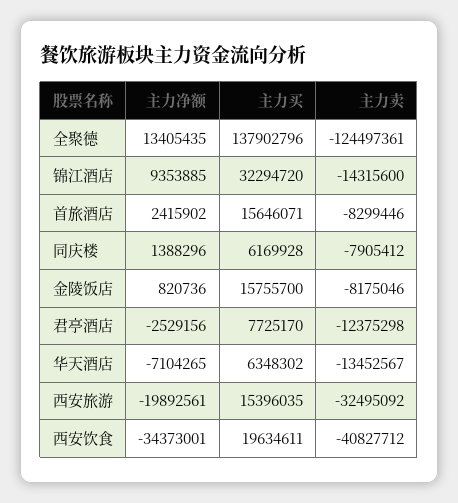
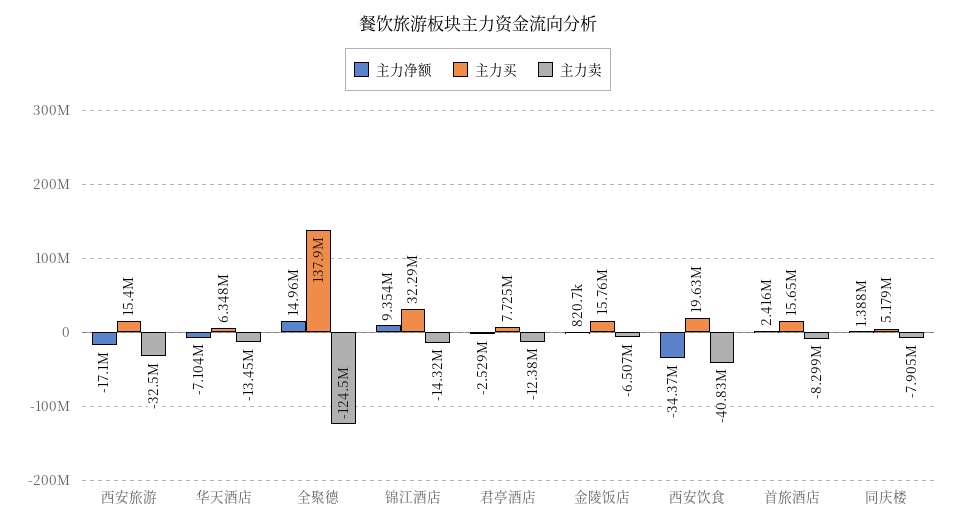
  {
    "主力净额": {
-     "全聚德": 13405435,
+     "全聚德": 14960000,
      "锦江酒店": 9353885,
      "首旅酒店": 2415902,
      "同庆楼": 1388296,
      "金陵饭店": 820736,
      "君亭酒店": -2529156,
      "华天酒店": -7104265,
-     "西安旅游": -19892561,
+     "西安旅游": -17100000,
      "西安饮食": -34373001
    },
    "主力买": {
      "全聚德": 137902796,
      "锦江酒店": 32294720,
      "首旅酒店": 15646071,
-     "同庆楼": 6169928,
+     "同庆楼": 5179000,
      "金陵饭店": 15755700,
      "君亭酒店": 7725170,
      "华天酒店": 6348302,
      "西安旅游": 15396035,
      "西安饮食": 19634611
    },
    "主力卖": {
      "全聚德": -124497361,
      "锦江酒店": -14315600,
      "首旅酒店": -8299446,
      "同庆楼": -7905412,
-     "金陵饭店": -8175046,
+     "金陵饭店": -6507000,
      "君亭酒店": -12375298,
      "华天酒店": -13452567,
      "西安旅游": -32495092,
      "西安饮食": -40827712
    }
  }

